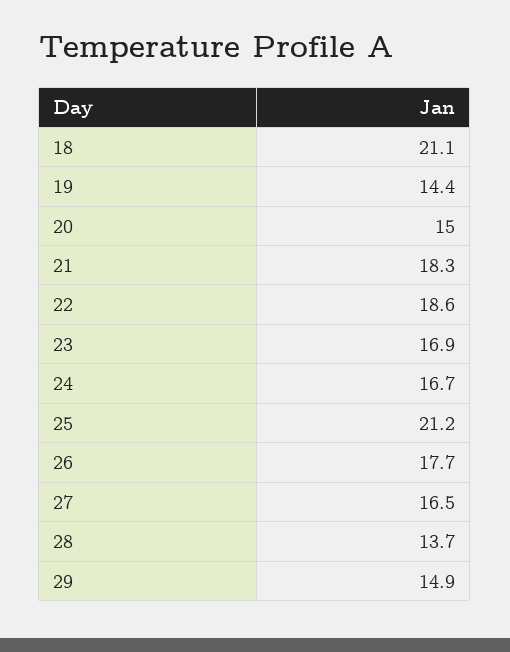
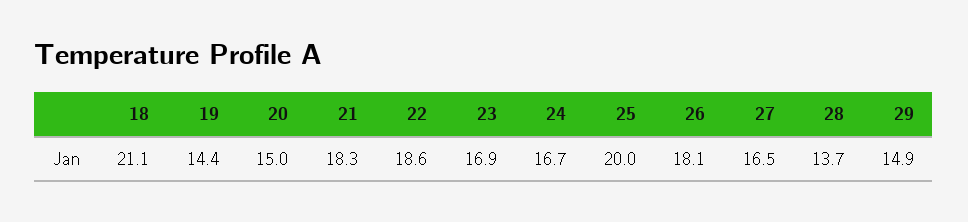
  {
    "18": 21.1,
    "19": 14.4,
    "20": 15,
    "21": 18.3,
    "22": 18.6,
    "23": 16.9,
    "24": 16.7,
-   "25": 21.2,
+   "25": 20,
-   "26": 17.7,
+   "26": 18.1,
    "27": 16.5,
    "28": 13.7,
    "29": 14.9
  }

